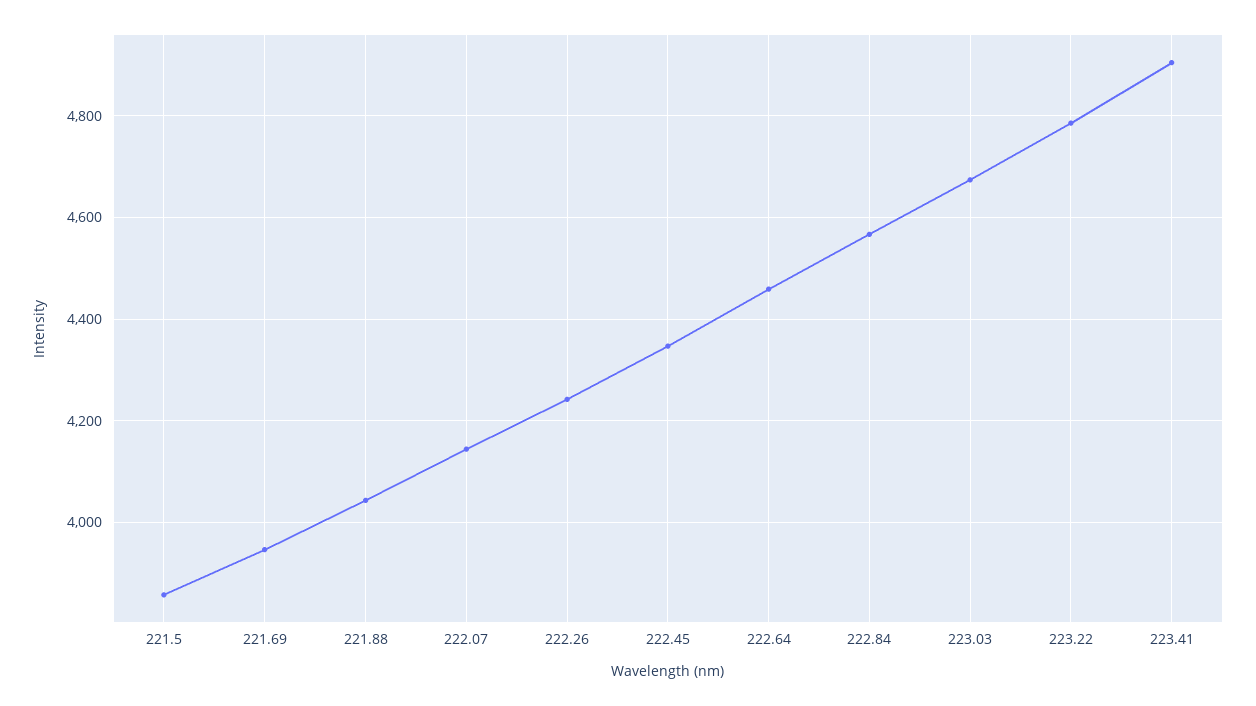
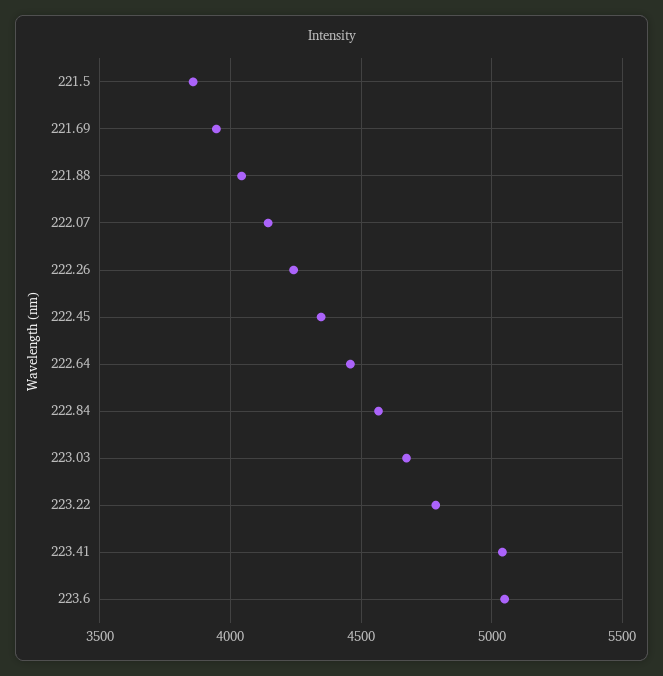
  {
    "221.5": 3860,
    "221.69": 3940,
    "221.88": 4040,
    "222.07": 4140,
    "222.26": 4240,
    "222.45": 4340,
    "222.64": 4460,
    "222.84": 4560,
    "223.03": 4680,
    "223.22": 4780,
-   "223.41": 4900
+   "223.41": 5050,
+   "223.6": 5050
  }

